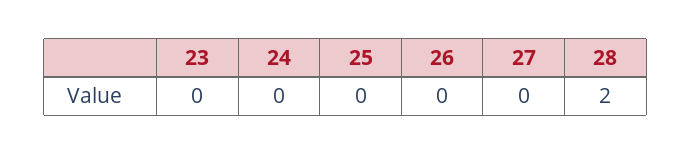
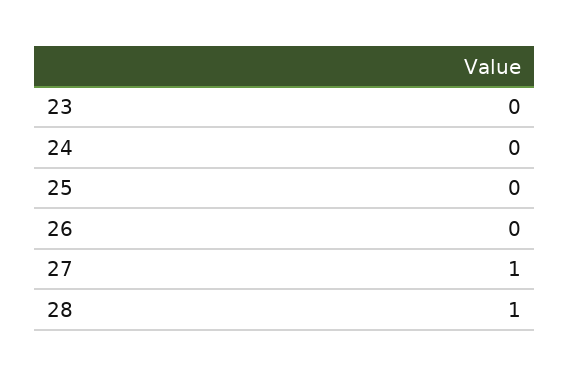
  {
    "23": 0,
    "24": 0,
    "25": 0,
    "26": 0,
-   "27": 0,
+   "27": 1,
-   "28": 2
+   "28": 1
  }

